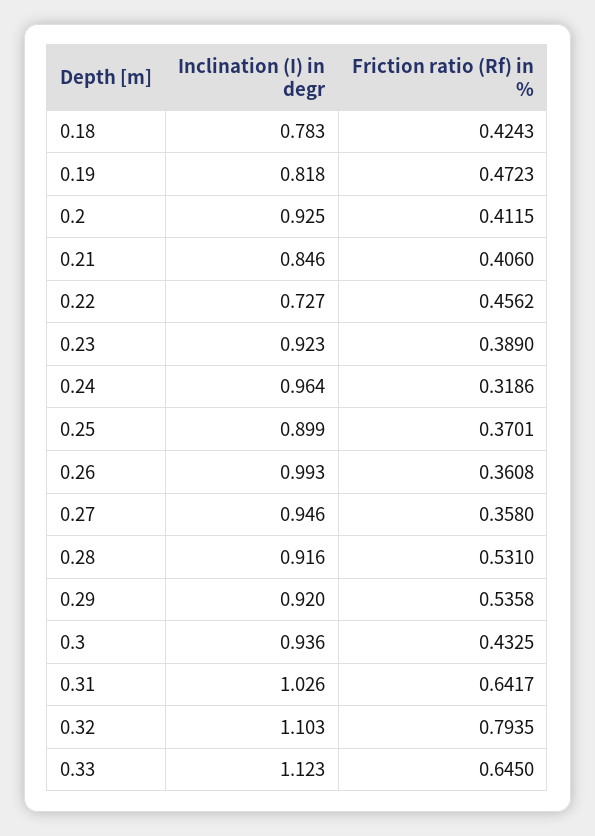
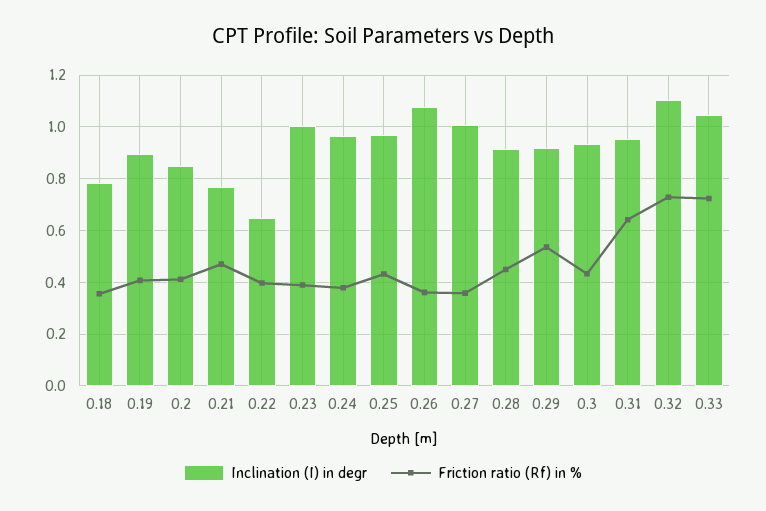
  {
    "Inclination (I) in degr": {
      "0.18": 0.783,
-     "0.19": 0.818,
+     "0.19": 0.9,
-     "0.2": 0.925,
+     "0.2": 0.85,
-     "0.21": 0.846,
+     "0.21": 0.775,
-     "0.22": 0.727,
+     "0.22": 0.65,
-     "0.23": 0.923,
+     "0.23": 1,
      "0.24": 0.964,
-     "0.25": 0.899,
+     "0.25": 0.975,
-     "0.26": 0.993,
+     "0.26": 1.075,
-     "0.27": 0.946,
+     "0.27": 1,
      "0.28": 0.916,
      "0.29": 0.92,
      "0.3": 0.936,
-     "0.31": 1.026,
+     "0.31": 0.95,
      "0.32": 1.103,
-     "0.33": 1.123
+     "0.33": 1.05
    },
    "Friction ratio (Rf) in %": {
-     "0.18": 0.4243,
+     "0.18": 0.35,
-     "0.19": 0.4723,
+     "0.19": 0.4,
      "0.2": 0.4115,
-     "0.21": 0.406,
+     "0.21": 0.475,
-     "0.22": 0.4562,
+     "0.22": 0.4,
      "0.23": 0.389,
-     "0.24": 0.3186,
+     "0.24": 0.375,
-     "0.25": 0.3701,
+     "0.25": 0.425,
      "0.26": 0.3608,
      "0.27": 0.358,
-     "0.28": 0.531,
+     "0.28": 0.45,
      "0.29": 0.5358,
      "0.3": 0.4325,
      "0.31": 0.6417,
-     "0.32": 0.7935,
+     "0.32": 0.725,
-     "0.33": 0.645
+     "0.33": 0.725
    }
  }

